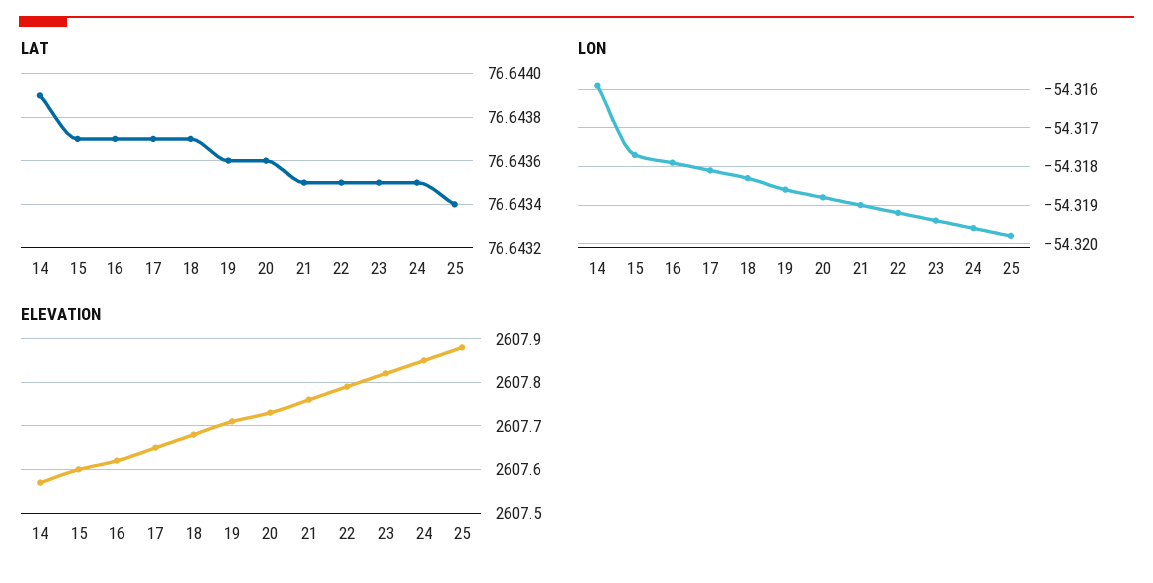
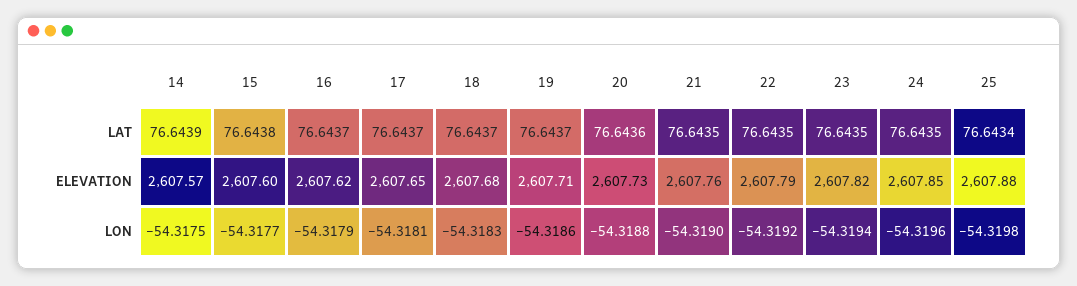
  {
    "LAT": {
      "14": 76.6439,
-     "15": 76.6437,
+     "15": 76.6438,
      "16": 76.6437,
      "17": 76.6437,
      "18": 76.6437,
-     "19": 76.6436,
+     "19": 76.6437,
      "20": 76.6436,
      "21": 76.6435,
      "22": 76.6435,
      "23": 76.6435,
      "24": 76.6435,
      "25": 76.6434
    },
    "LON": {
-     "14": -54.316,
+     "14": -54.3175,
      "15": -54.3177,
      "16": -54.3179,
      "17": -54.3181,
      "18": -54.3183,
      "19": -54.3186,
      "20": -54.3188,
      "21": -54.319,
      "22": -54.3192,
      "23": -54.3194,
      "24": -54.3196,
      "25": -54.3198
    },
    "ELEVATION": {
      "14": 2607.57,
      "15": 2607.6,
      "16": 2607.62,
      "17": 2607.65,
      "18": 2607.68,
      "19": 2607.71,
      "20": 2607.73,
      "21": 2607.76,
      "22": 2607.79,
      "23": 2607.82,
      "24": 2607.85,
      "25": 2607.88
    }
  }

